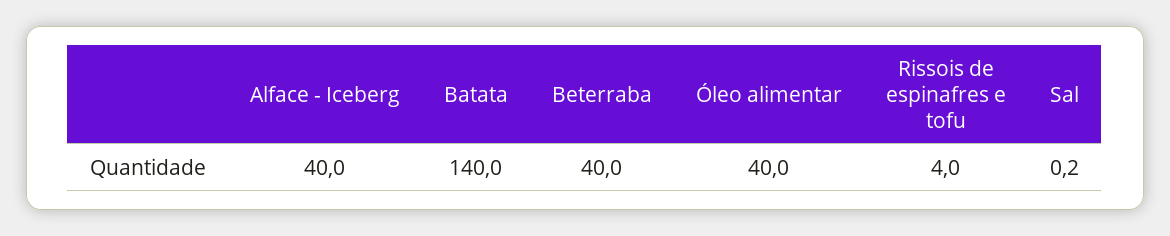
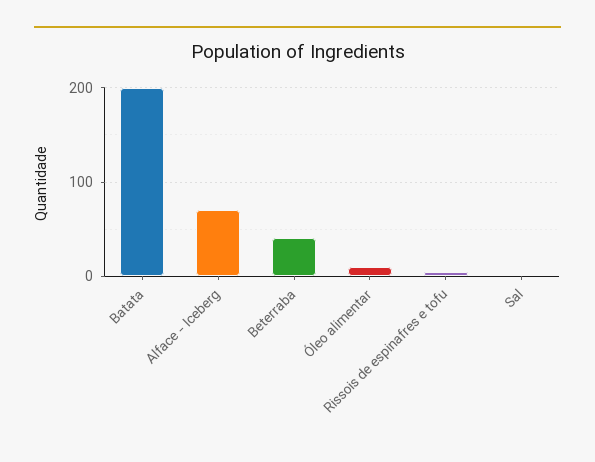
  {
-   "Alface - Iceberg": 40,
+   "Alface - Iceberg": 70,
-   "Batata": 140,
+   "Batata": 200,
    "Beterraba": 40,
-   "Óleo alimentar": 40,
+   "Óleo alimentar": 10,
    "Rissois de espinafres e tofu": 4,
    "Sal": 0.2
  }

